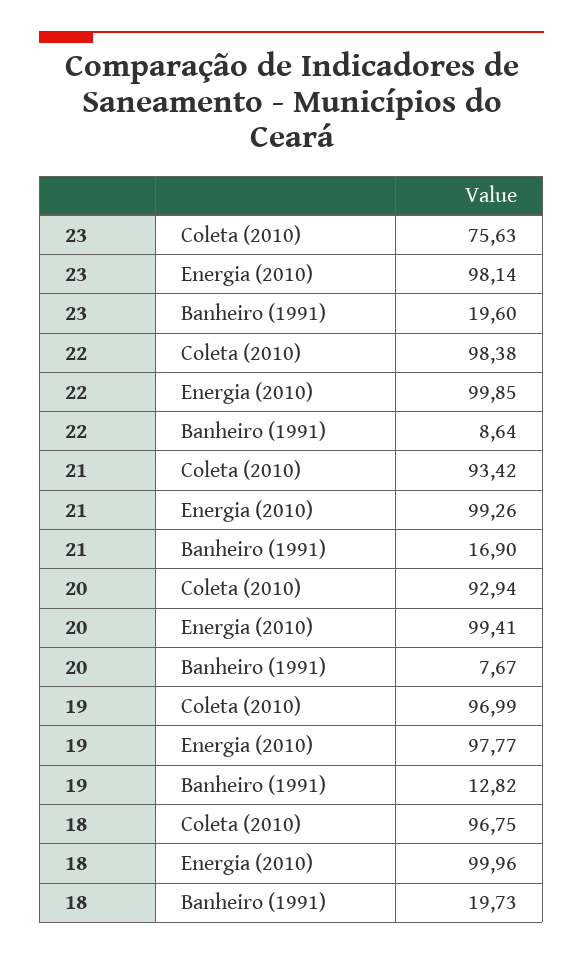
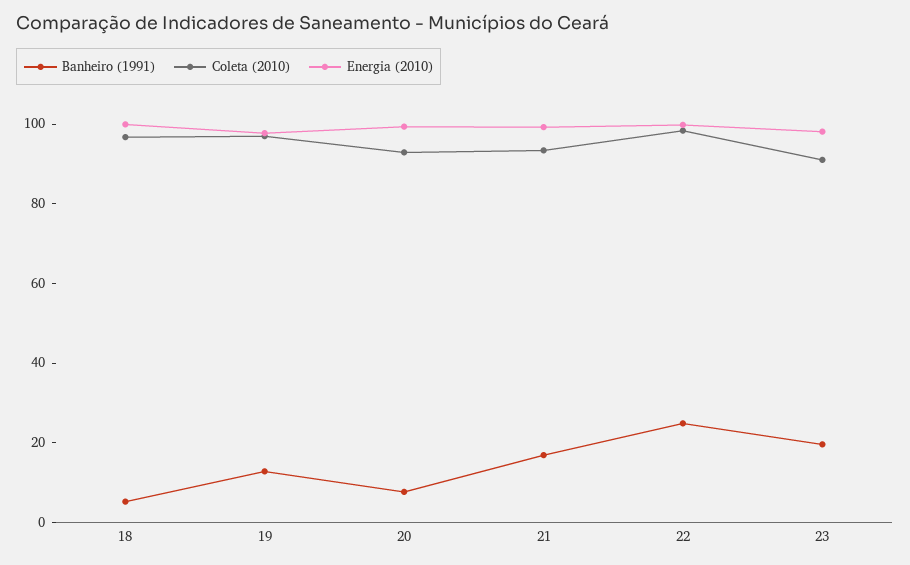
  {
    "Coleta (2010)": {
-     "23": 75.63,
+     "23": 90,
      "22": 98.38,
      "21": 93.42,
      "20": 92.94,
      "19": 96.99,
      "18": 96.75
    },
    "Energia (2010)": {
      "23": 98.14,
      "22": 99.85,
      "21": 99.26,
      "20": 99.41,
      "19": 97.77,
      "18": 99.96
    },
    "Banheiro (1991)": {
      "23": 19.6,
-     "22": 8.64,
+     "22": 25,
      "21": 16.9,
      "20": 7.67,
      "19": 12.82,
-     "18": 19.73
+     "18": 5
    }
  }

